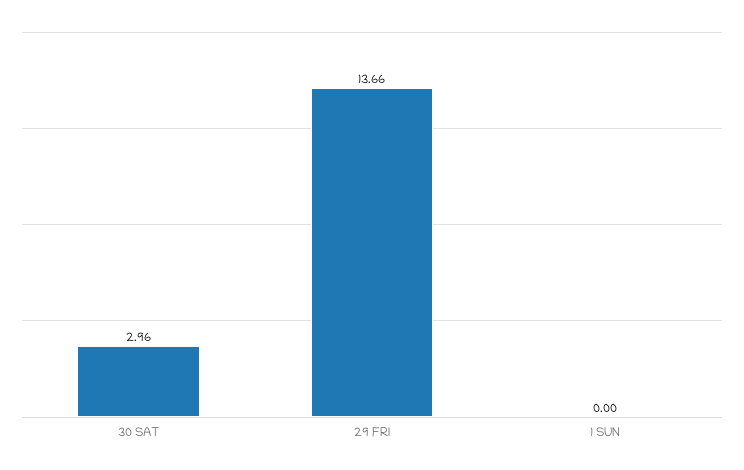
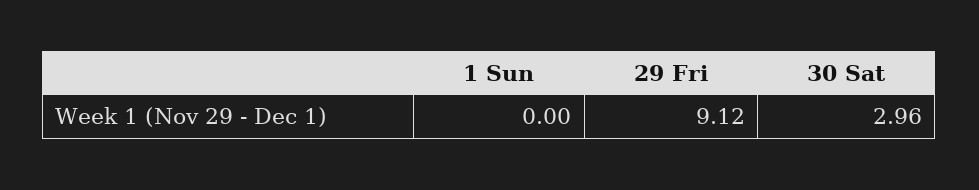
  {
    "30 SAT": 2.96,
-   "29 FRI": 13.66,
+   "29 FRI": 9.12,
    "1 SUN": 0
  }

